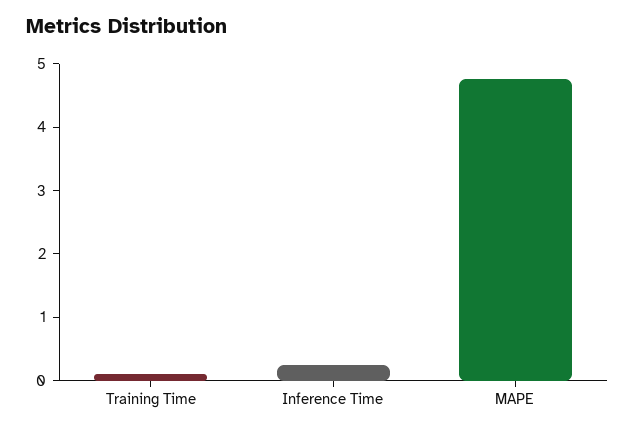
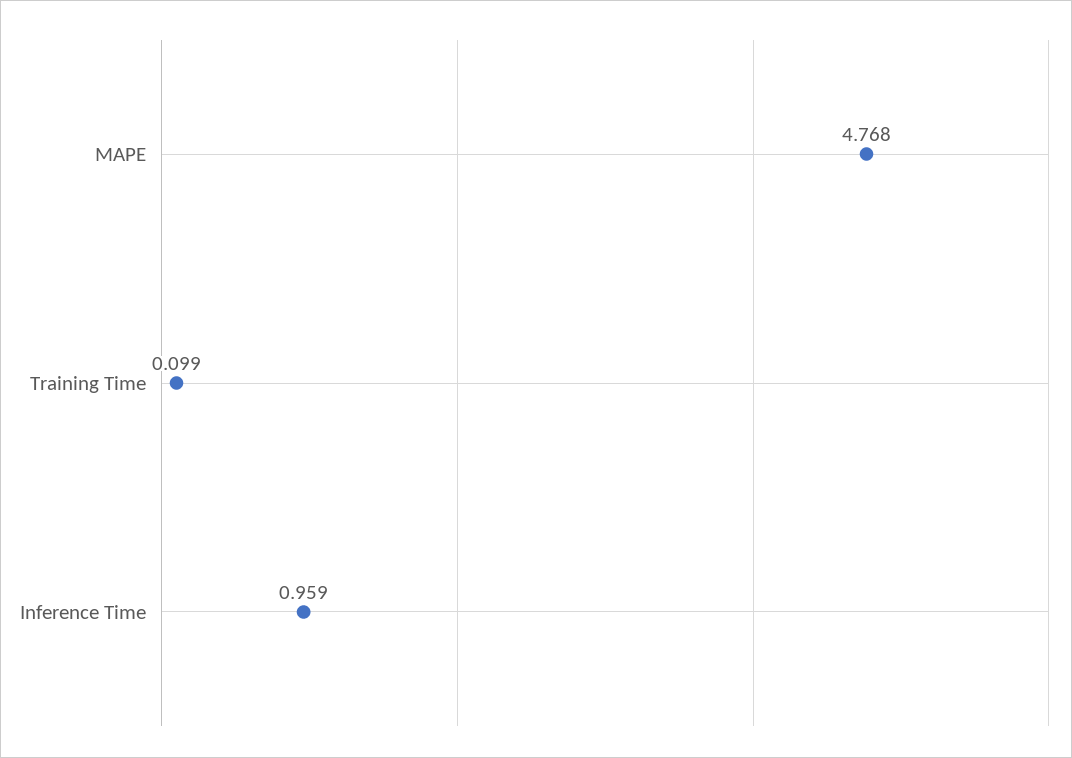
  {
    "Training Time": 0.099,
-   "Inference Time": 0.2,
+   "Inference Time": 0.959,
    "MAPE": 4.768
  }

